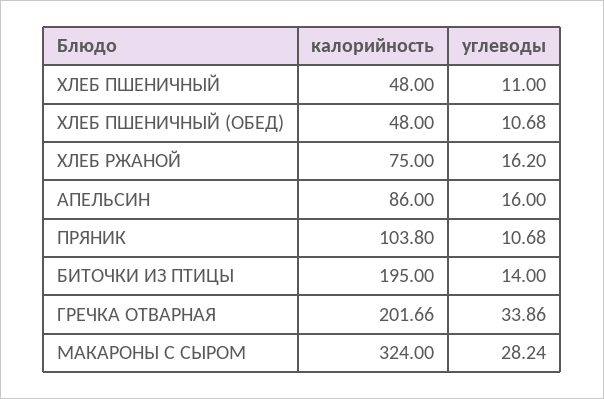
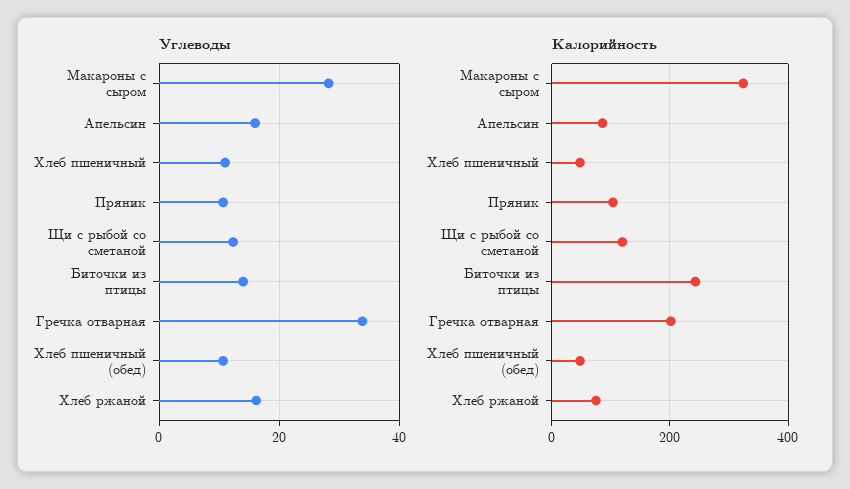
  {
    "калорийность": {
      "ХЛЕБ ПШЕНИЧНЫЙ": 48,
      "ХЛЕБ ПШЕНИЧНЫЙ (ОБЕД)": 48,
      "ХЛЕБ РЖАНОЙ": 75,
      "АПЕЛЬСИН": 86,
      "ПРЯНИК": 103.8,
-     "БИТОЧКИ ИЗ ПТИЦЫ": 195,
+     "БИТОЧКИ ИЗ ПТИЦЫ": 240,
      "ГРЕЧКА ОТВАРНАЯ": 201.66,
-     "МАКАРОНЫ С СЫРОМ": 324
+     "МАКАРОНЫ С СЫРОМ": 324,
+     "Щи с рыбой со сметаной": 120
    },
    "углеводы": {
      "ХЛЕБ ПШЕНИЧНЫЙ": 11,
      "ХЛЕБ ПШЕНИЧНЫЙ (ОБЕД)": 10.68,
      "ХЛЕБ РЖАНОЙ": 16.2,
      "АПЕЛЬСИН": 16,
      "ПРЯНИК": 10.68,
      "БИТОЧКИ ИЗ ПТИЦЫ": 14,
      "ГРЕЧКА ОТВАРНАЯ": 33.86,
-     "МАКАРОНЫ С СЫРОМ": 28.24
+     "МАКАРОНЫ С СЫРОМ": 28.24,
+     "Щи с рыбой со сметаной": 12
    }
  }

